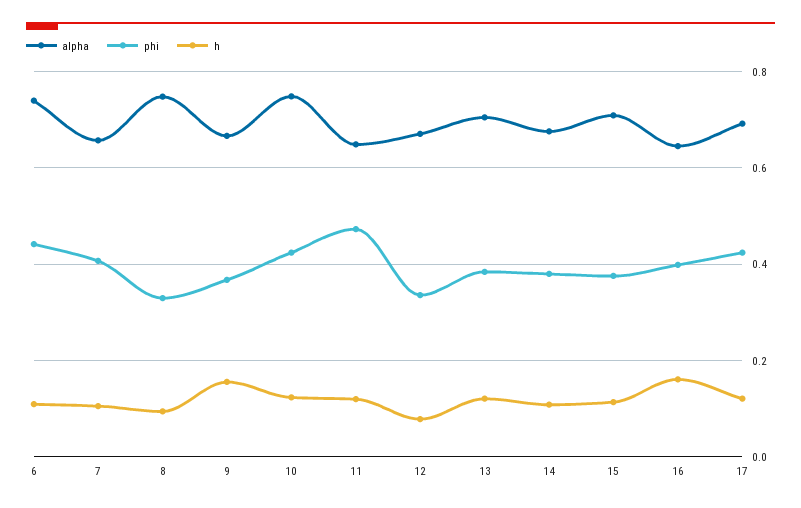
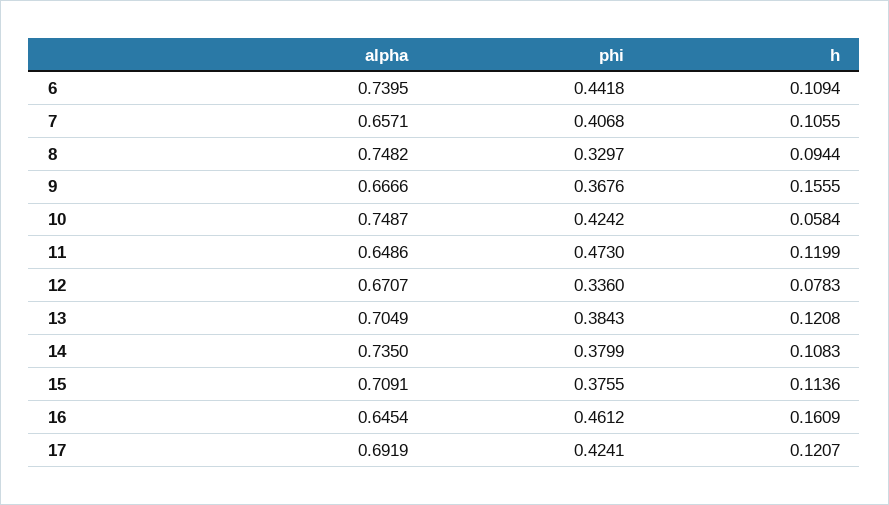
  {
    "alpha": {
      "6": 0.7395,
      "7": 0.6571,
      "8": 0.7482,
      "9": 0.6666,
      "10": 0.7487,
      "11": 0.6486,
      "12": 0.6707,
      "13": 0.7049,
-     "14": 0.68,
+     "14": 0.735,
      "15": 0.7091,
      "16": 0.6454,
      "17": 0.6919
    },
    "phi": {
      "6": 0.4418,
      "7": 0.4068,
      "8": 0.3297,
      "9": 0.3676,
      "10": 0.4242,
      "11": 0.473,
      "12": 0.336,
      "13": 0.3843,
      "14": 0.3799,
      "15": 0.3755,
-     "16": 0.4,
+     "16": 0.4612,
      "17": 0.4241
    },
    "h": {
      "6": 0.1094,
      "7": 0.1055,
      "8": 0.0944,
      "9": 0.1555,
-     "10": 0.12,
+     "10": 0.0584,
      "11": 0.1199,
      "12": 0.0783,
      "13": 0.1208,
      "14": 0.1083,
      "15": 0.1136,
      "16": 0.1609,
      "17": 0.1207
    }
  }

